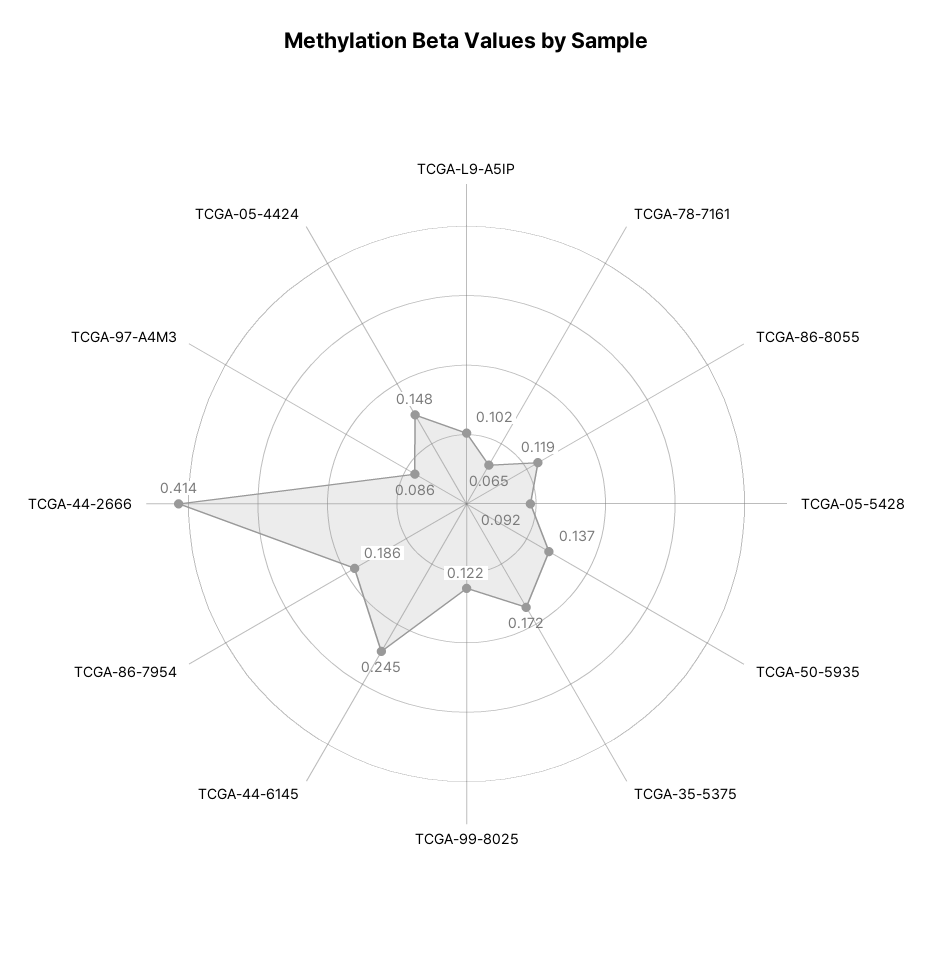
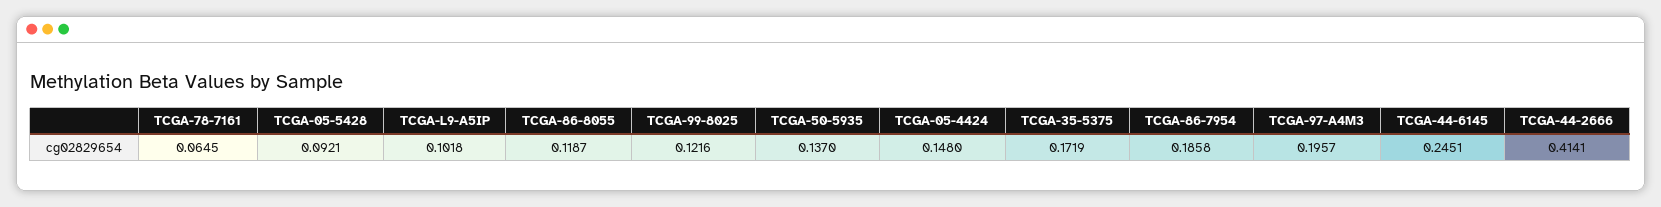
  {
    "TCGA-L9-A5IP": 0.1018,
    "TCGA-78-7161": 0.0645,
    "TCGA-86-8055": 0.1187,
    "TCGA-05-5428": 0.0921,
    "TCGA-50-5935": 0.137,
    "TCGA-35-5375": 0.1719,
    "TCGA-99-8025": 0.1216,
    "TCGA-44-6145": 0.2451,
    "TCGA-86-7954": 0.1858,
    "TCGA-44-2666": 0.4141,
-   "TCGA-97-A4M3": 0.086,
+   "TCGA-97-A4M3": 0.1957,
    "TCGA-05-4424": 0.148
  }

